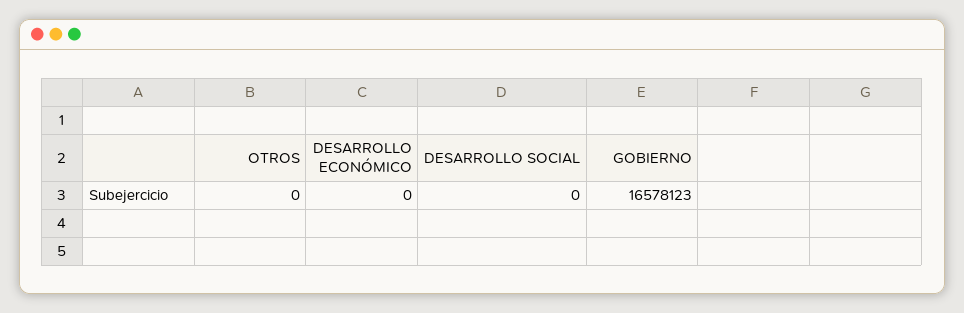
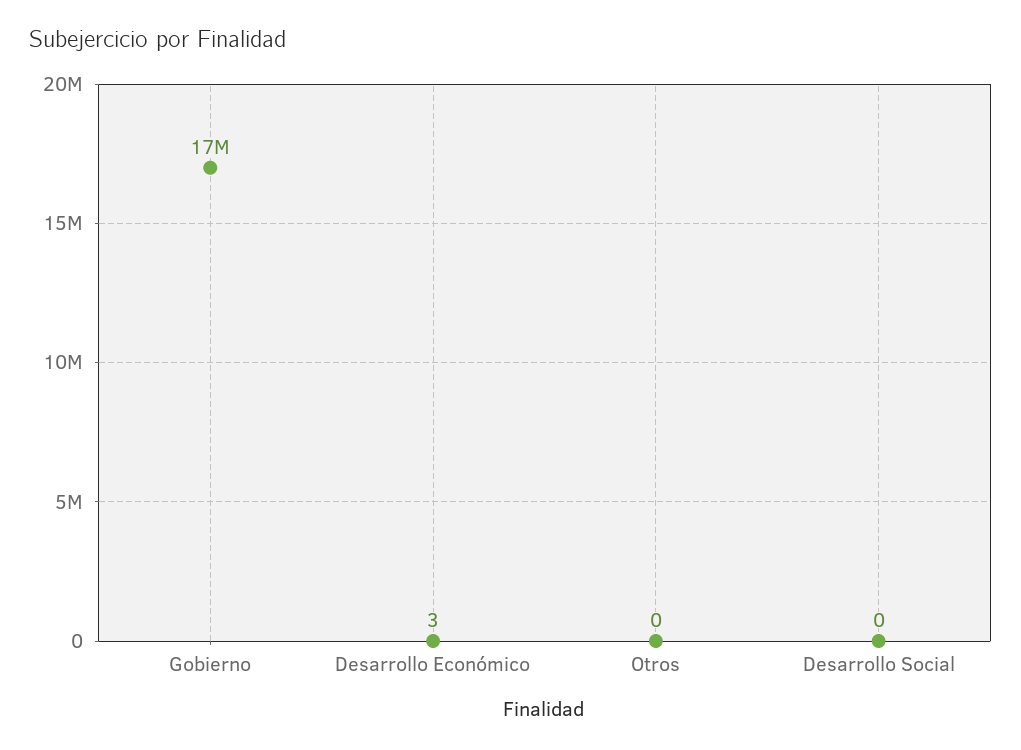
  {
    "OTROS": 0,
-   "DESARROLLO ECONÓMICO": 0,
+   "DESARROLLO ECONÓMICO": 3,
    "DESARROLLO SOCIAL": 0,
    "GOBIERNO": 16578123
  }

